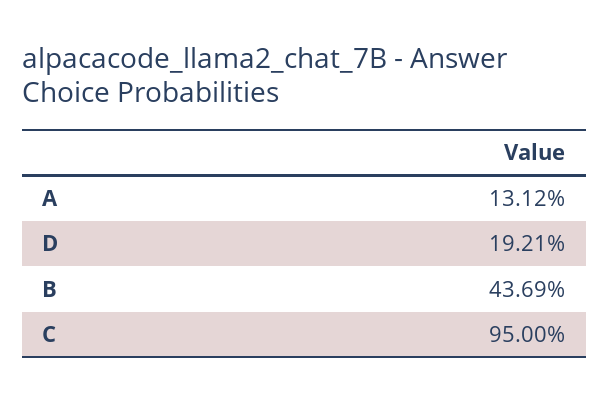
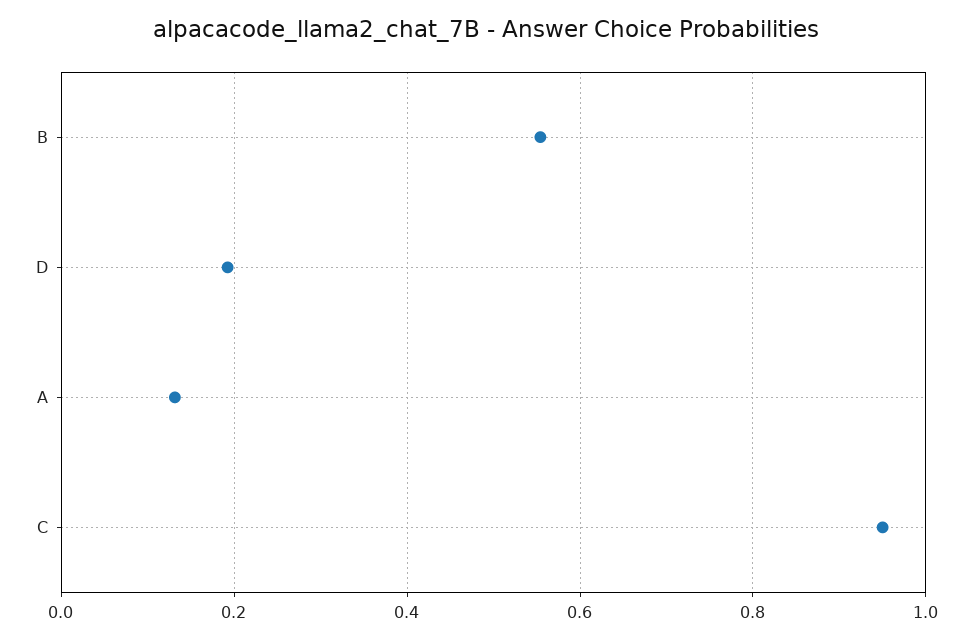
  {
    "A": 0.1312,
    "D": 0.1921,
-   "B": 0.4369,
+   "B": 0.56,
    "C": 0.95
  }

